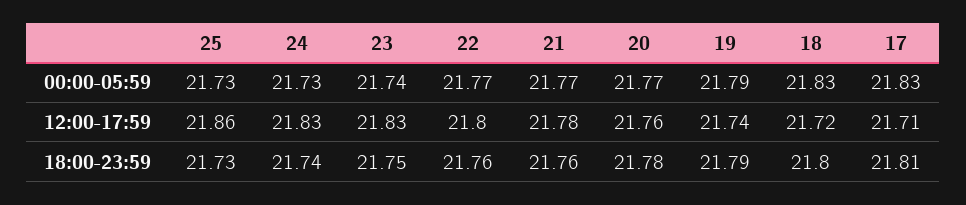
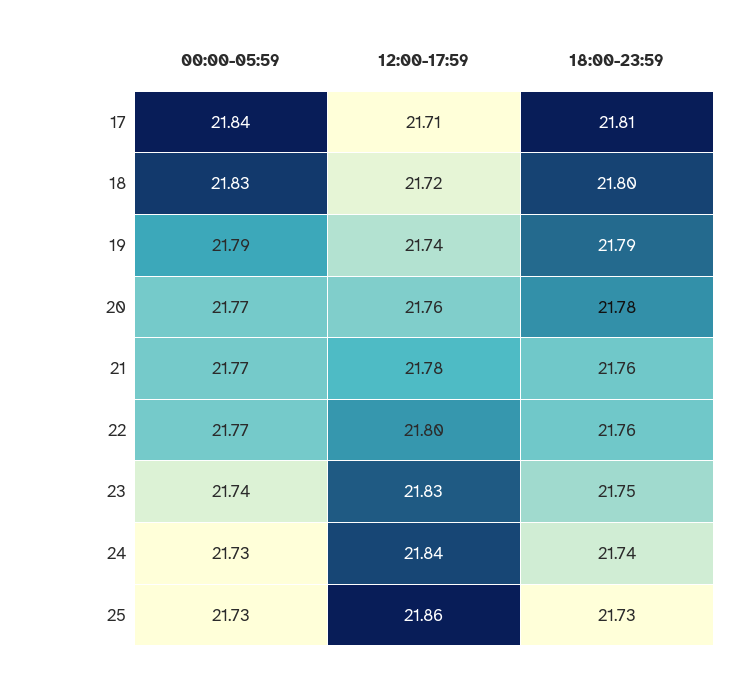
  {
    "25": {
      "00:00-05:59": 21.73,
      "12:00-17:59": 21.86,
      "18:00-23:59": 21.73
    },
    "24": {
      "00:00-05:59": 21.73,
-     "12:00-17:59": 21.83,
+     "12:00-17:59": 21.84,
      "18:00-23:59": 21.74
    },
    "23": {
      "00:00-05:59": 21.74,
      "12:00-17:59": 21.83,
      "18:00-23:59": 21.75
    },
    "22": {
      "00:00-05:59": 21.77,
      "12:00-17:59": 21.8,
      "18:00-23:59": 21.76
    },
    "21": {
      "00:00-05:59": 21.77,
      "12:00-17:59": 21.78,
      "18:00-23:59": 21.76
    },
    "20": {
      "00:00-05:59": 21.77,
      "12:00-17:59": 21.76,
      "18:00-23:59": 21.78
    },
    "19": {
      "00:00-05:59": 21.79,
      "12:00-17:59": 21.74,
      "18:00-23:59": 21.79
    },
    "18": {
      "00:00-05:59": 21.83,
      "12:00-17:59": 21.72,
      "18:00-23:59": 21.8
    },
    "17": {
-     "00:00-05:59": 21.83,
+     "00:00-05:59": 21.84,
      "12:00-17:59": 21.71,
      "18:00-23:59": 21.81
    }
  }

